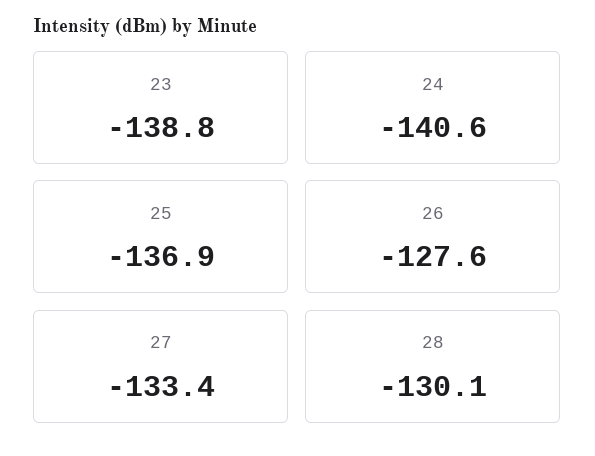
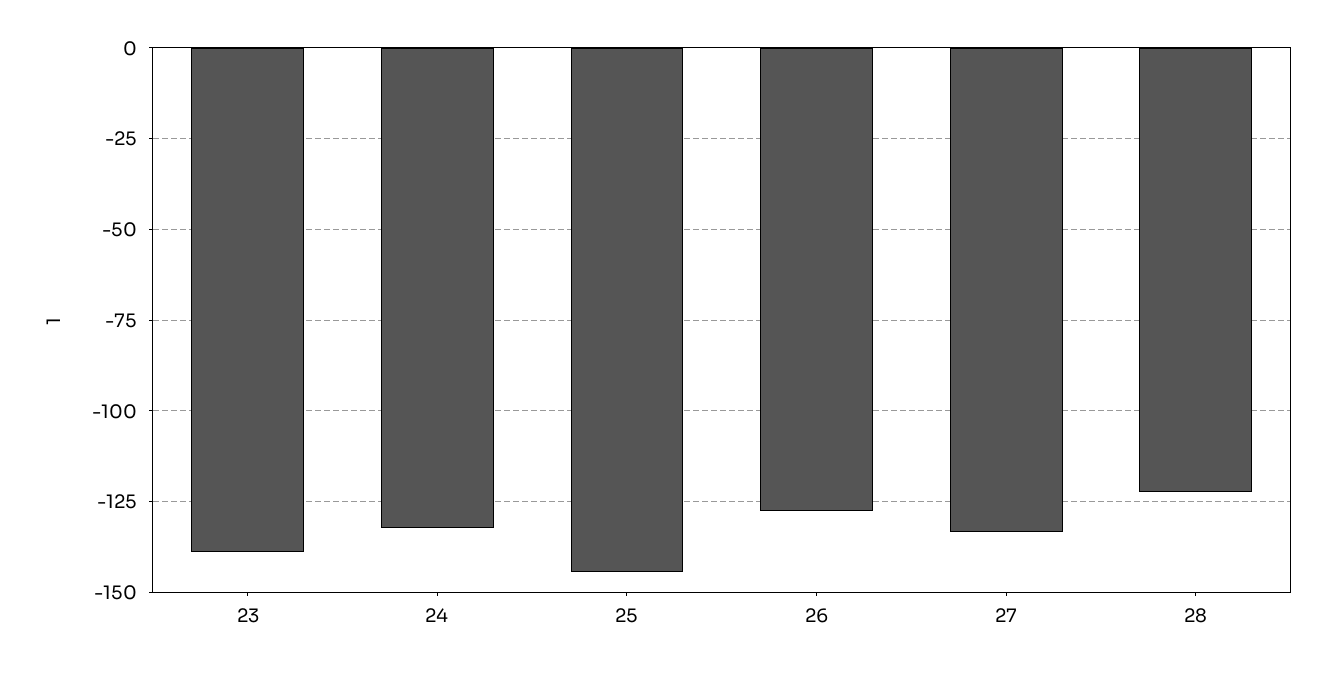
  {
    "23": -138.8,
-   "24": -140.6,
+   "24": -132.5,
-   "25": -136.9,
+   "25": -145,
    "26": -127.6,
    "27": -133.4,
-   "28": -130.1
+   "28": -122.5
  }

